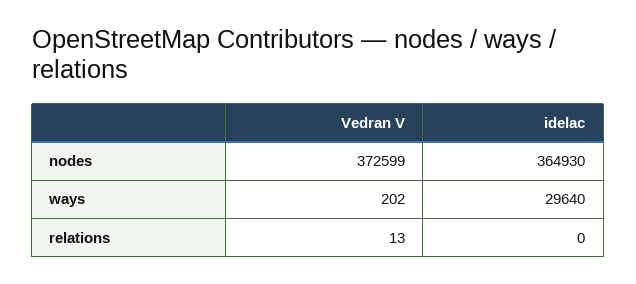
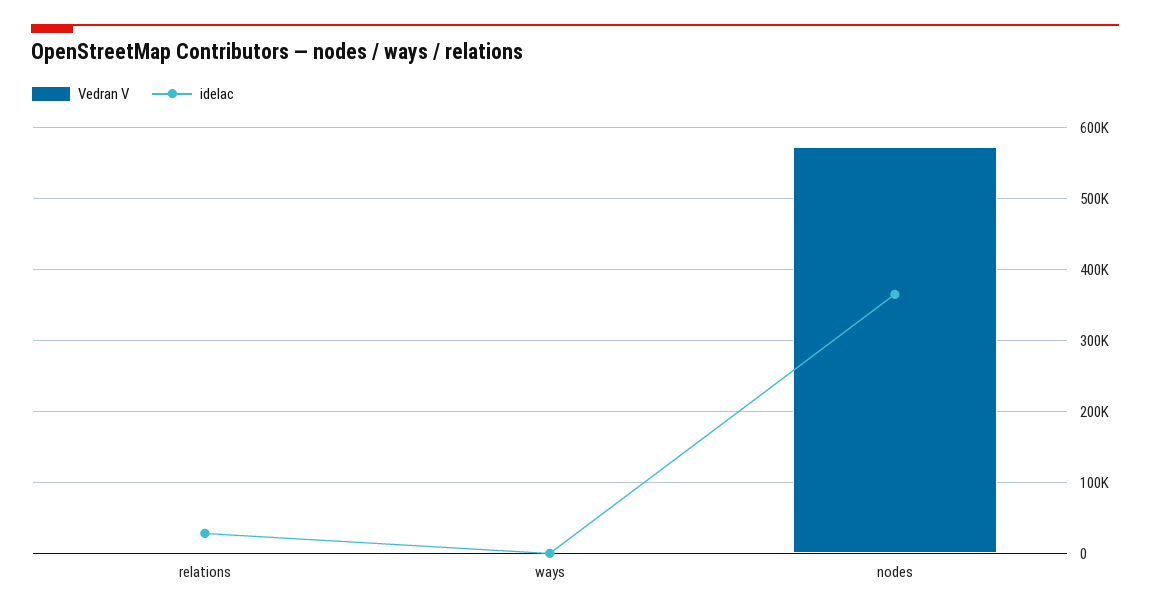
  {
    "Vedran V": {
-     "nodes": 372599,
+     "nodes": 570000,
      "ways": 202,
      "relations": 13
    },
    "idelac": {
      "nodes": 364930,
-     "ways": 29640,
+     "ways": 0,
-     "relations": 0
+     "relations": 30000
    }
  }

